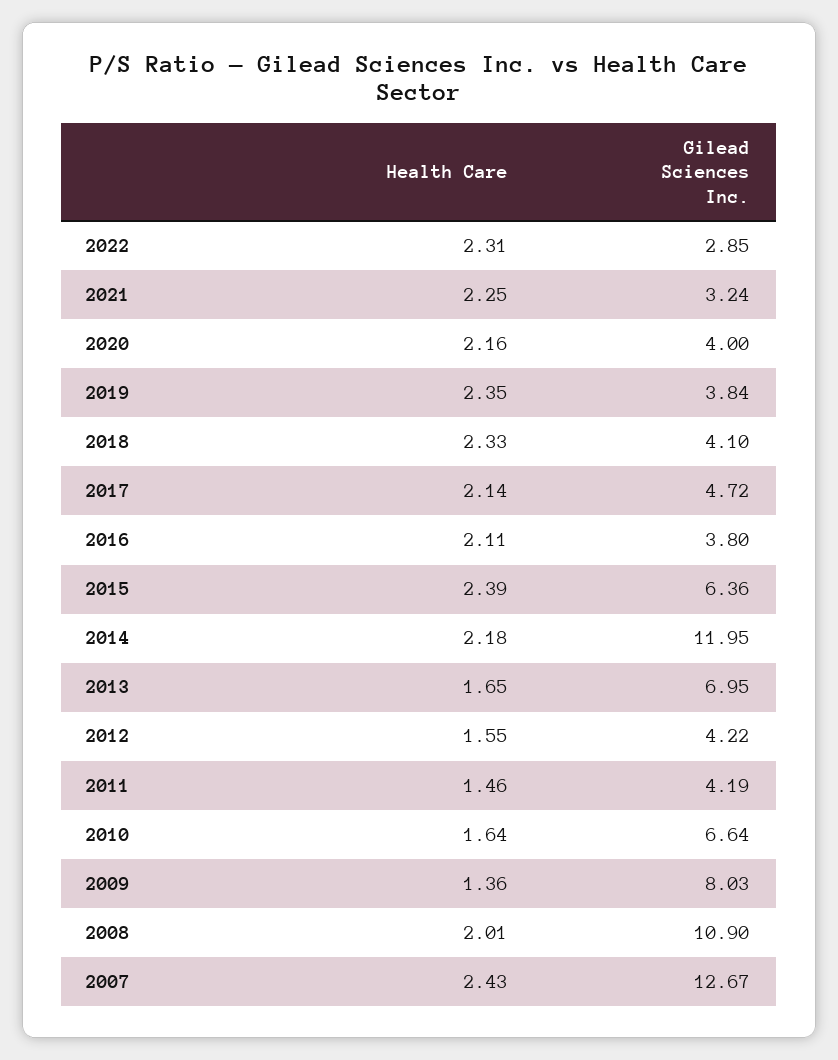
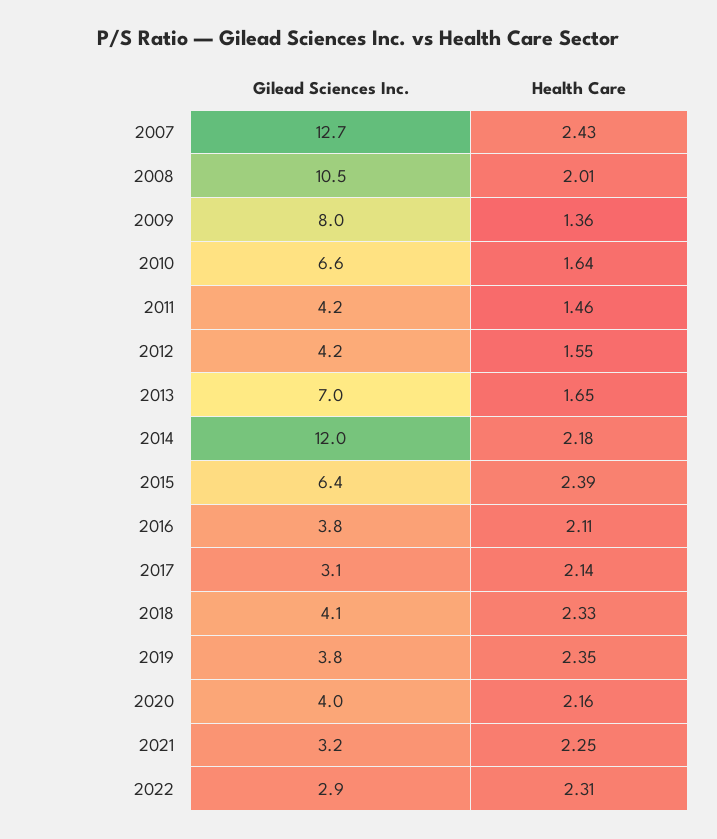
  {
    "Health Care": {
      "2022": 2.31,
      "2021": 2.25,
      "2020": 2.16,
      "2019": 2.35,
      "2018": 2.33,
      "2017": 2.14,
      "2016": 2.11,
      "2015": 2.39,
      "2014": 2.18,
      "2013": 1.65,
      "2012": 1.55,
      "2011": 1.46,
      "2010": 1.64,
      "2009": 1.36,
      "2008": 2.01,
      "2007": 2.43
    },
    "Gilead Sciences Inc.": {
      "2022": 2.85,
      "2021": 3.24,
      "2020": 4,
      "2019": 3.84,
      "2018": 4.1,
-     "2017": 4.72,
+     "2017": 3.1,
      "2016": 3.8,
      "2015": 6.36,
      "2014": 11.95,
      "2013": 6.95,
      "2012": 4.22,
      "2011": 4.19,
      "2010": 6.64,
      "2009": 8.03,
-     "2008": 10.9,
+     "2008": 10.5,
      "2007": 12.67
    }
  }

